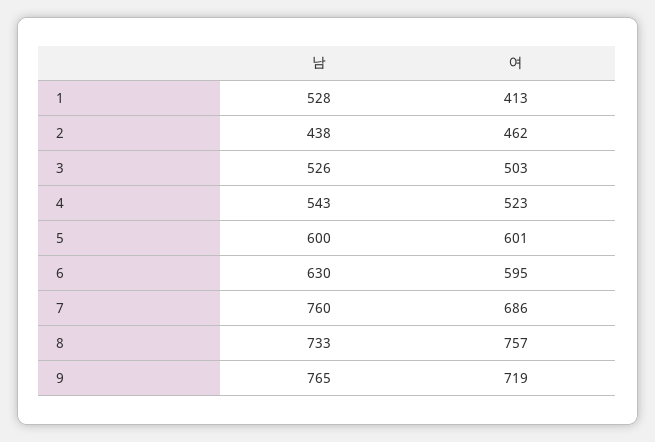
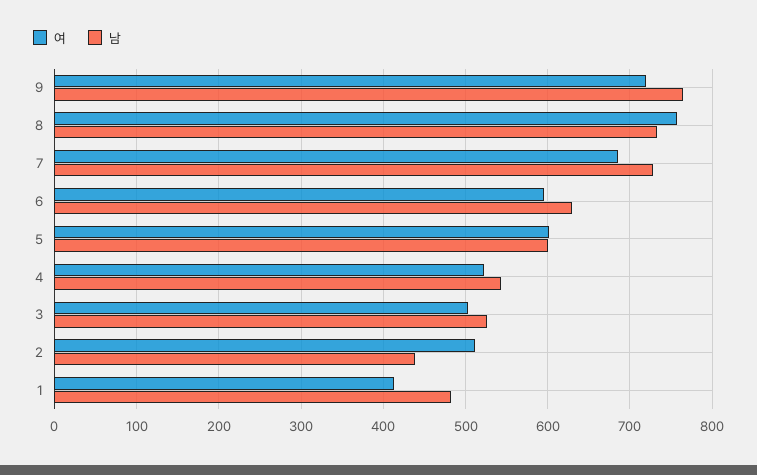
  {
    "남": {
-     "1": 528,
+     "1": 480,
      "2": 438,
      "3": 526,
      "4": 543,
      "5": 600,
      "6": 630,
-     "7": 760,
+     "7": 730,
      "8": 733,
      "9": 765
    },
    "여": {
      "1": 413,
-     "2": 462,
+     "2": 510,
      "3": 503,
      "4": 523,
      "5": 601,
      "6": 595,
      "7": 686,
      "8": 757,
      "9": 719
    }
  }

